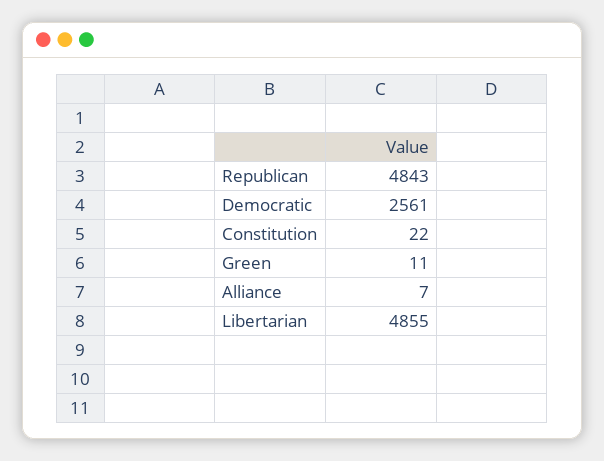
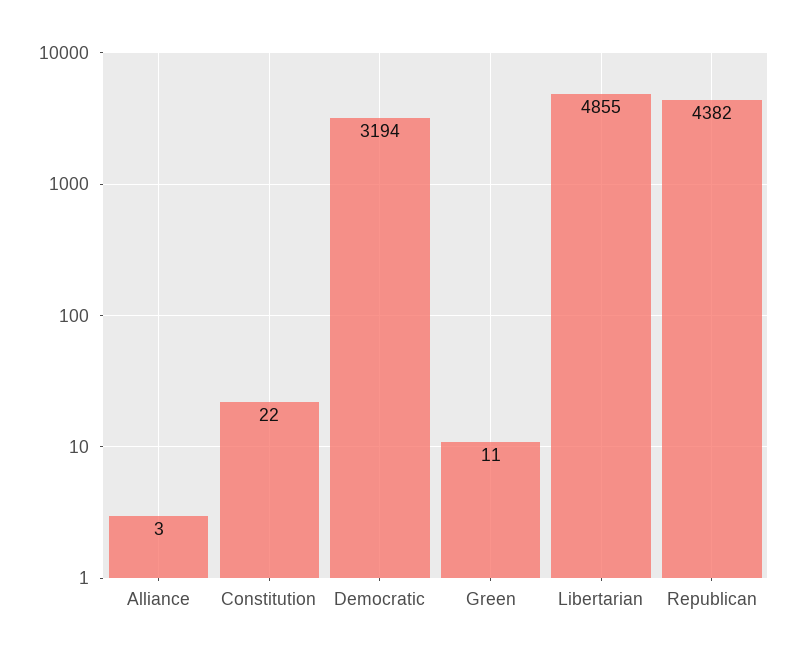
  {
-   "Republican": 4843,
+   "Republican": 4382,
-   "Democratic": 2561,
+   "Democratic": 3194,
    "Constitution": 22,
    "Green": 11,
-   "Alliance": 7,
+   "Alliance": 3,
    "Libertarian": 4855
  }

